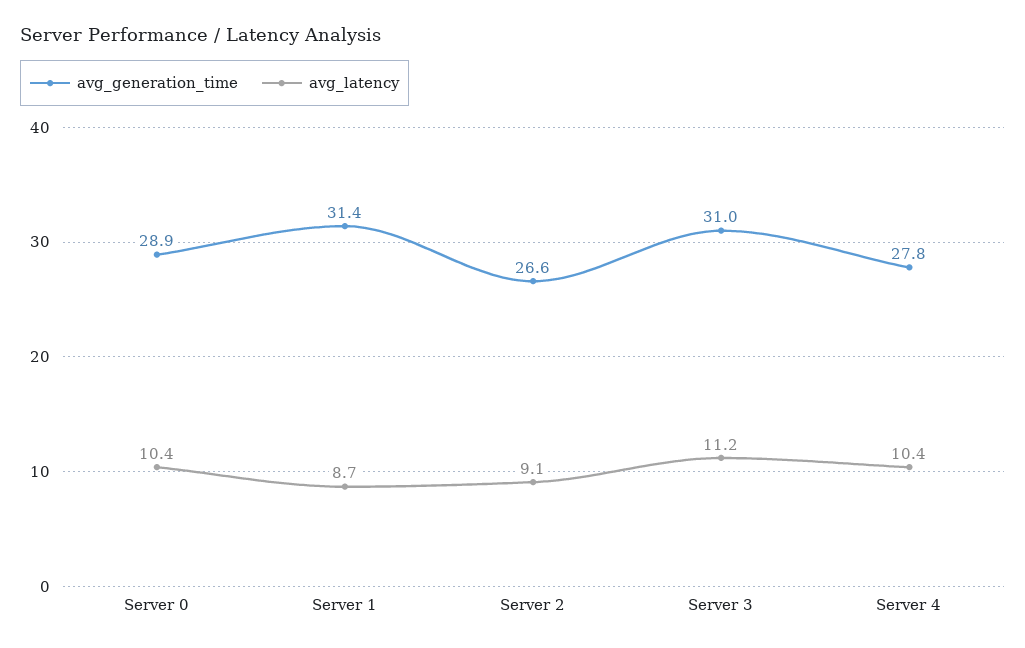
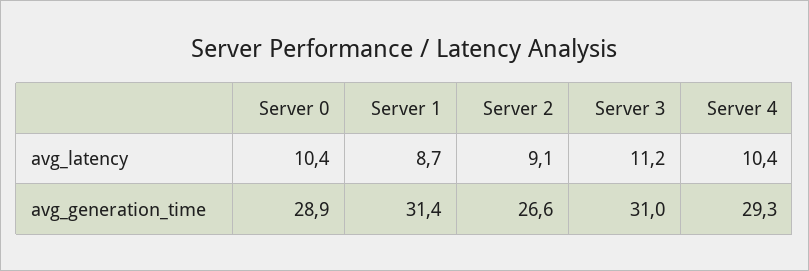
  {
    "avg_generation_time": {
      "Server 0": 28.9,
      "Server 1": 31.4,
      "Server 2": 26.6,
      "Server 3": 31,
-     "Server 4": 27.8
+     "Server 4": 29.3
    },
    "avg_latency": {
      "Server 0": 10.4,
      "Server 1": 8.7,
      "Server 2": 9.1,
      "Server 3": 11.2,
      "Server 4": 10.4
    }
  }

